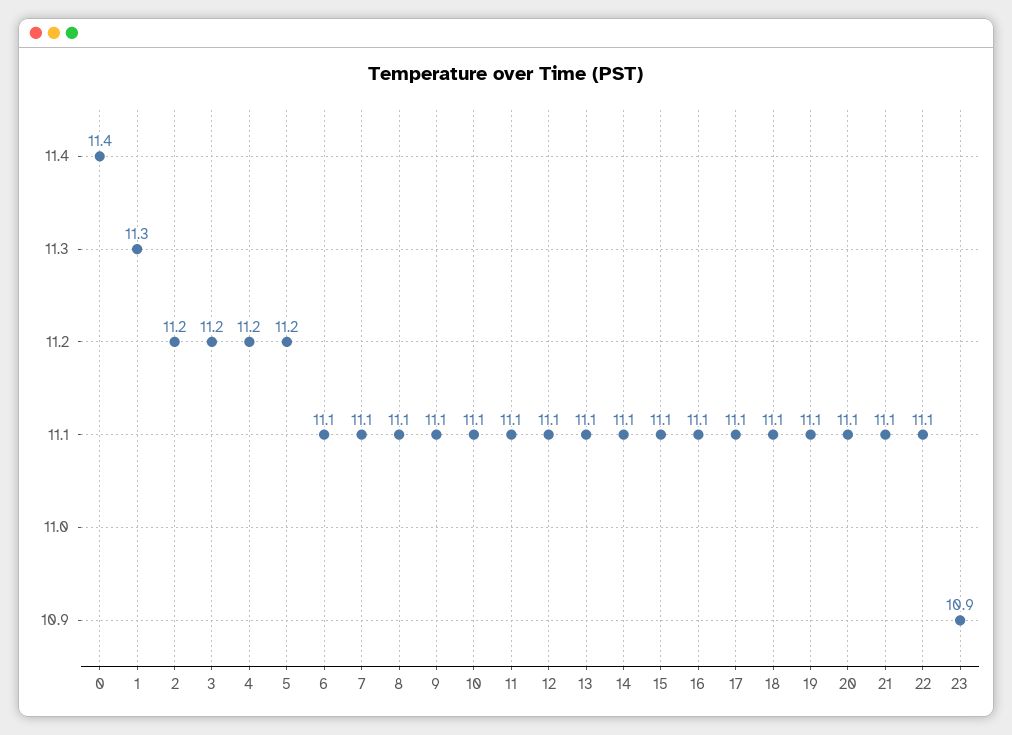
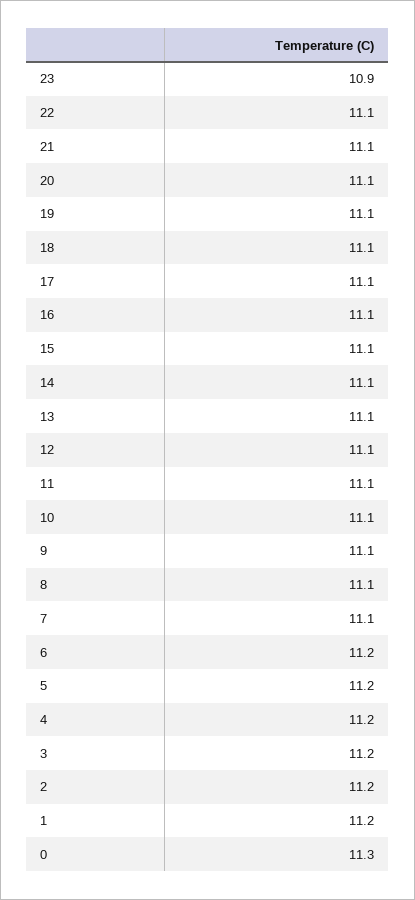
  {
-   "0": 11.4,
+   "0": 11.3,
-   "1": 11.3,
+   "1": 11.2,
    "2": 11.2,
    "3": 11.2,
    "4": 11.2,
    "5": 11.2,
-   "6": 11.1,
+   "6": 11.2,
    "7": 11.1,
    "8": 11.1,
    "9": 11.1,
    "10": 11.1,
    "11": 11.1,
    "12": 11.1,
    "13": 11.1,
    "14": 11.1,
    "15": 11.1,
    "16": 11.1,
    "17": 11.1,
    "18": 11.1,
    "19": 11.1,
    "20": 11.1,
    "21": 11.1,
    "22": 11.1,
    "23": 10.9
  }

